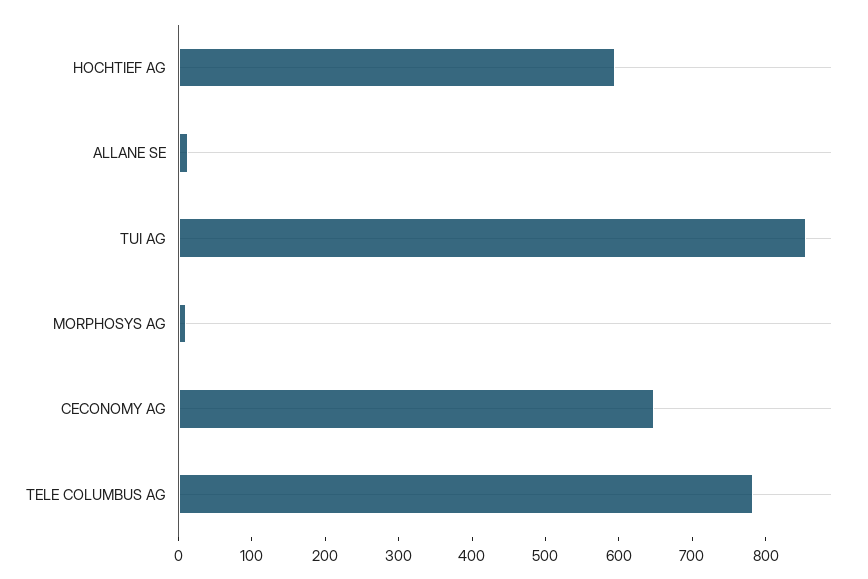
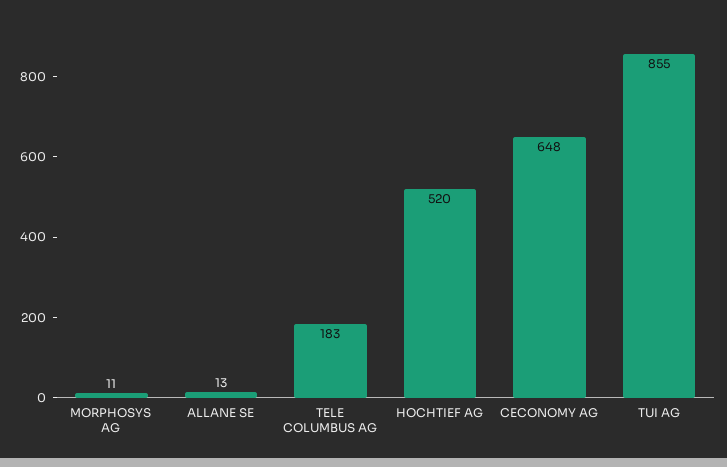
  {
-   "HOCHTIEF AG": 600,
+   "HOCHTIEF AG": 520,
    "ALLANE SE": 13,
    "TUI AG": 855,
    "MORPHOSYS AG": 11,
    "CECONOMY AG": 648,
-   "TELE COLUMBUS AG": 780
+   "TELE COLUMBUS AG": 183
  }

